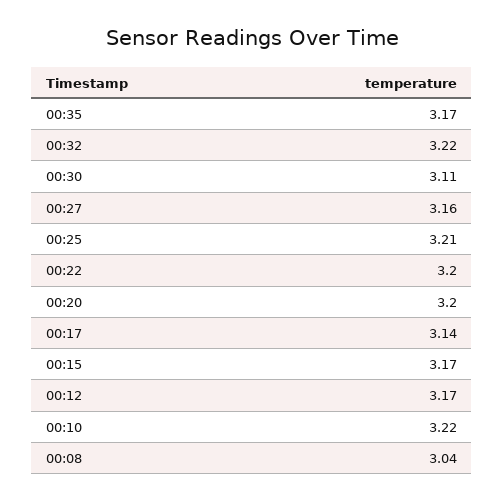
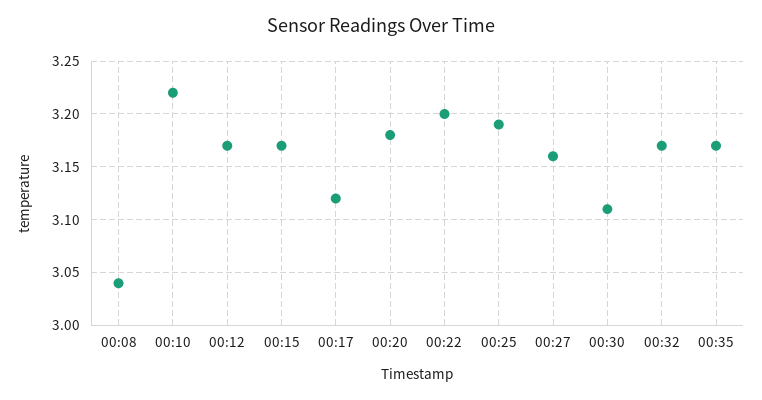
  {
    "00:35": 3.17,
-   "00:32": 3.22,
+   "00:32": 3.17,
    "00:30": 3.11,
    "00:27": 3.16,
-   "00:25": 3.21,
+   "00:25": 3.19,
    "00:22": 3.2,
-   "00:20": 3.2,
+   "00:20": 3.18,
-   "00:17": 3.14,
+   "00:17": 3.12,
    "00:15": 3.17,
    "00:12": 3.17,
    "00:10": 3.22,
    "00:08": 3.04
  }

